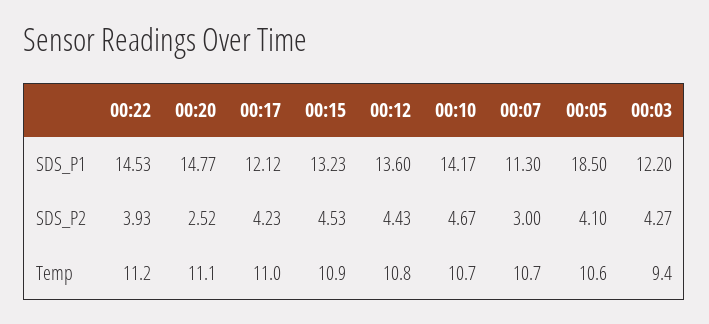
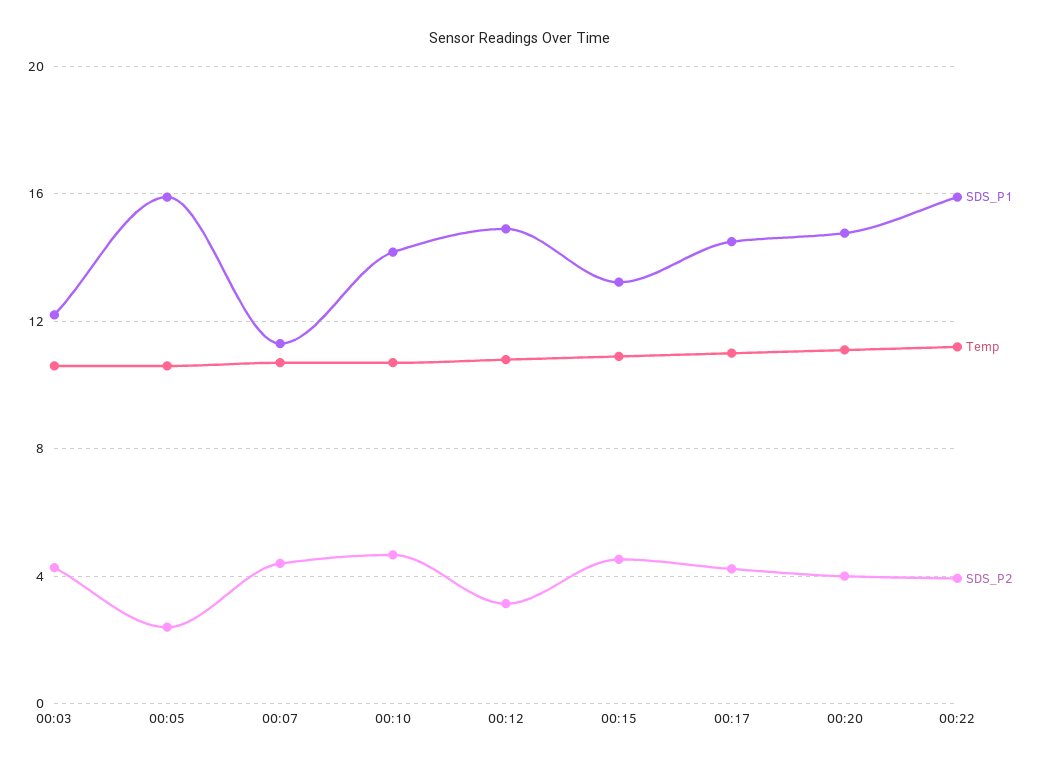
  {
    "SDS_P1": {
-     "00:22": 14.53,
+     "00:22": 16,
      "00:20": 14.77,
-     "00:17": 12.12,
+     "00:17": 14.5,
      "00:15": 13.23,
-     "00:12": 13.6,
+     "00:12": 15,
      "00:10": 14.17,
      "00:07": 11.3,
-     "00:05": 18.5,
+     "00:05": 16,
      "00:03": 12.2
    },
    "SDS_P2": {
      "00:22": 3.93,
-     "00:20": 2.52,
+     "00:20": 4,
      "00:17": 4.23,
      "00:15": 4.53,
-     "00:12": 4.43,
+     "00:12": 3,
      "00:10": 4.67,
-     "00:07": 3,
+     "00:07": 4.5,
-     "00:05": 4.1,
+     "00:05": 2.5,
      "00:03": 4.27
    },
    "Temp": {
      "00:22": 11.2,
      "00:20": 11.1,
      "00:17": 11,
      "00:15": 10.9,
      "00:12": 10.8,
      "00:10": 10.7,
      "00:07": 10.7,
      "00:05": 10.6,
-     "00:03": 9.4
+     "00:03": 10.5
    }
  }

